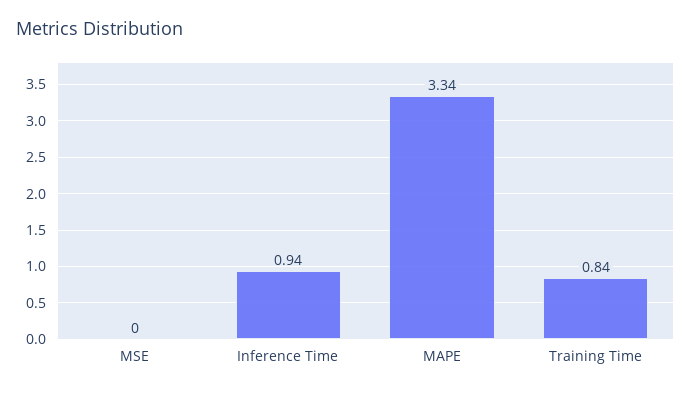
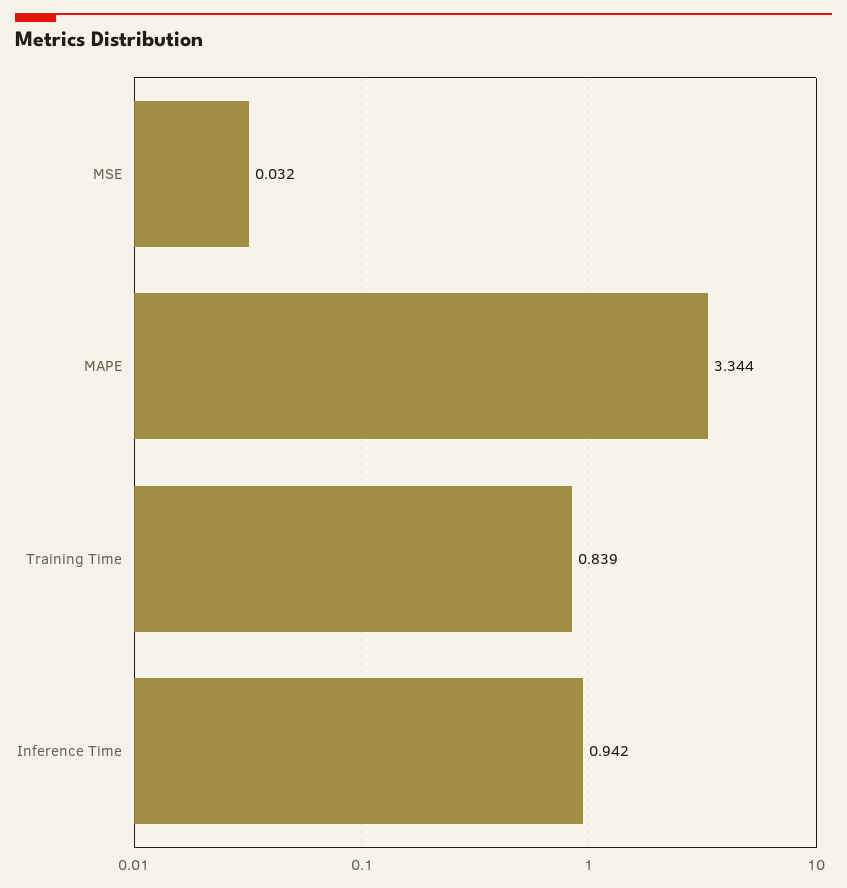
  {
-   "MSE": 0,
+   "MSE": 0.032,
    "Inference Time": 0.942,
    "MAPE": 3.344,
    "Training Time": 0.839
  }

